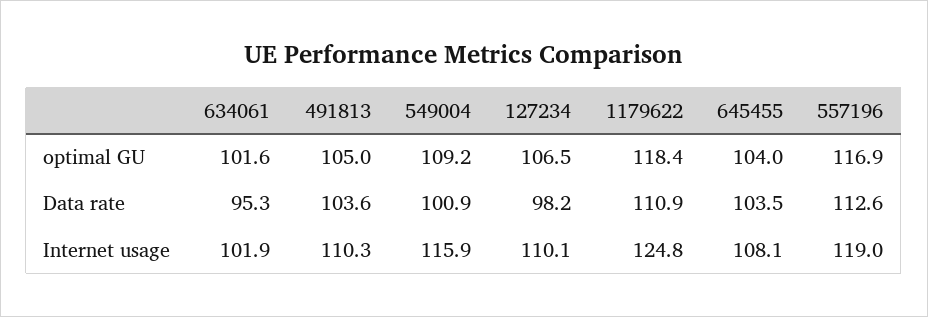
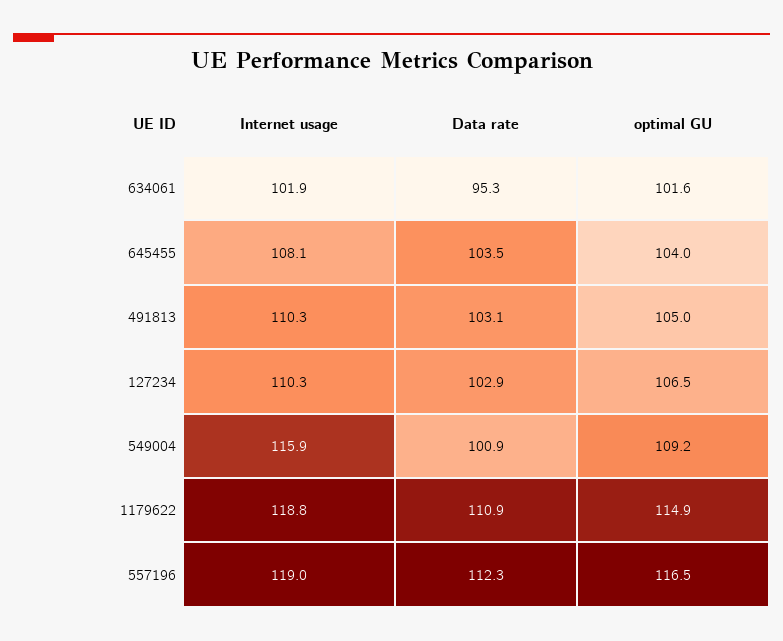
  {
    "634061": {
      "optimal GU": 101.6,
      "Data rate": 95.3,
      "Internet usage": 101.9
    },
    "491813": {
      "optimal GU": 105,
-     "Data rate": 103.6,
+     "Data rate": 103.1,
      "Internet usage": 110.3
    },
    "549004": {
      "optimal GU": 109.2,
      "Data rate": 100.9,
      "Internet usage": 115.9
    },
    "127234": {
      "optimal GU": 106.5,
-     "Data rate": 98.2,
+     "Data rate": 102.9,
-     "Internet usage": 110.1
+     "Internet usage": 110.3
    },
    "1179622": {
-     "optimal GU": 118.4,
+     "optimal GU": 114.9,
      "Data rate": 110.9,
-     "Internet usage": 124.8
+     "Internet usage": 118.8
    },
    "645455": {
      "optimal GU": 104,
      "Data rate": 103.5,
      "Internet usage": 108.1
    },
    "557196": {
-     "optimal GU": 116.9,
+     "optimal GU": 116.5,
-     "Data rate": 112.6,
+     "Data rate": 112.3,
      "Internet usage": 119
    }
  }

